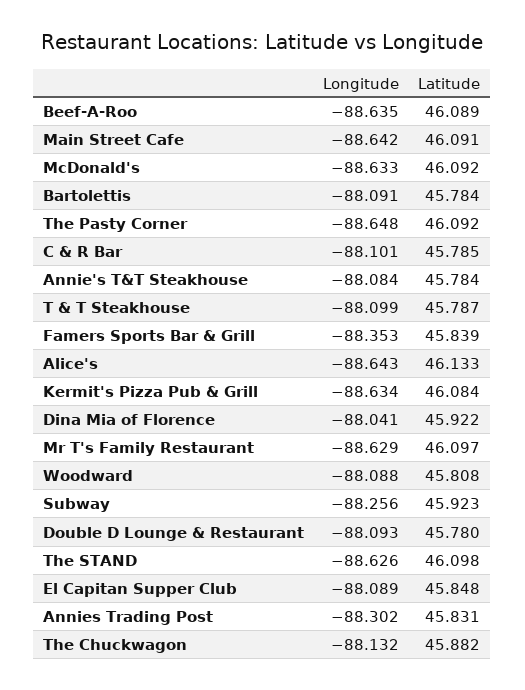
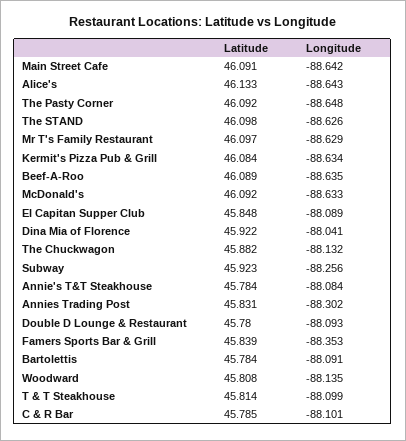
  {
    "Longitude": {
      "Beef-A-Roo": -88.635,
      "Main Street Cafe": -88.642,
      "McDonald's": -88.633,
      "Bartolettis": -88.091,
      "The Pasty Corner": -88.648,
      "C & R Bar": -88.101,
      "Annie's T&T Steakhouse": -88.084,
      "T & T Steakhouse": -88.099,
      "Famers Sports Bar & Grill": -88.353,
      "Alice's": -88.643,
      "Kermit's Pizza Pub & Grill": -88.634,
      "Dina Mia of Florence": -88.041,
      "Mr T's Family Restaurant": -88.629,
-     "Woodward": -88.088,
+     "Woodward": -88.135,
      "Subway": -88.256,
      "Double D Lounge & Restaurant": -88.093,
      "The STAND": -88.626,
      "El Capitan Supper Club": -88.089,
      "Annies Trading Post": -88.302,
      "The Chuckwagon": -88.132
    },
    "Latitude": {
      "Beef-A-Roo": 46.089,
      "Main Street Cafe": 46.091,
      "McDonald's": 46.092,
      "Bartolettis": 45.784,
      "The Pasty Corner": 46.092,
      "C & R Bar": 45.785,
      "Annie's T&T Steakhouse": 45.784,
-     "T & T Steakhouse": 45.787,
+     "T & T Steakhouse": 45.814,
      "Famers Sports Bar & Grill": 45.839,
      "Alice's": 46.133,
      "Kermit's Pizza Pub & Grill": 46.084,
      "Dina Mia of Florence": 45.922,
      "Mr T's Family Restaurant": 46.097,
      "Woodward": 45.808,
      "Subway": 45.923,
      "Double D Lounge & Restaurant": 45.78,
      "The STAND": 46.098,
      "El Capitan Supper Club": 45.848,
      "Annies Trading Post": 45.831,
      "The Chuckwagon": 45.882
    }
  }

